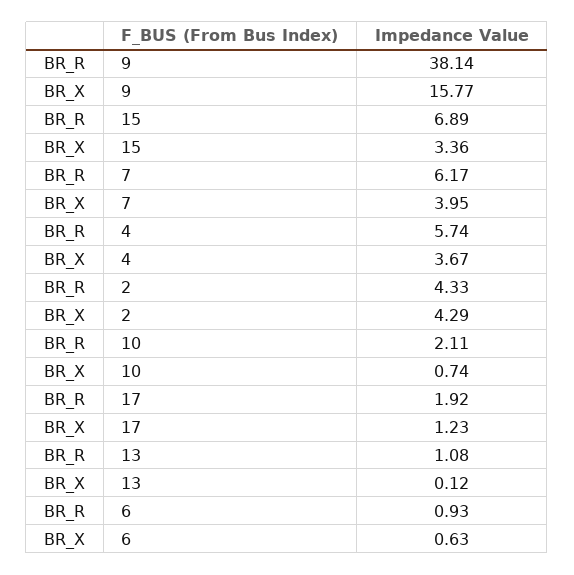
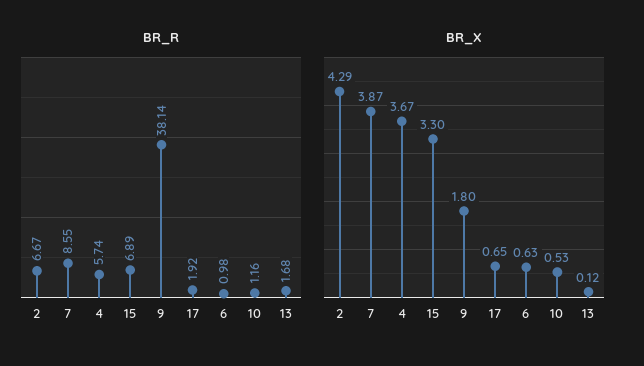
  {
    "BR_R": {
      "9": 38.14,
      "15": 6.89,
-     "7": 6.17,
+     "7": 8.55,
      "4": 5.74,
-     "2": 4.33,
+     "2": 6.67,
-     "10": 2.11,
+     "10": 1.16,
      "17": 1.92,
-     "13": 1.08,
+     "13": 1.68,
-     "6": 0.93
+     "6": 0.98
    },
    "BR_X": {
-     "9": 15.77,
+     "9": 1.8,
-     "15": 3.36,
+     "15": 3.3,
-     "7": 3.95,
+     "7": 3.87,
      "4": 3.67,
      "2": 4.29,
-     "10": 0.74,
+     "10": 0.53,
-     "17": 1.23,
+     "17": 0.65,
      "13": 0.12,
      "6": 0.63
    }
  }

